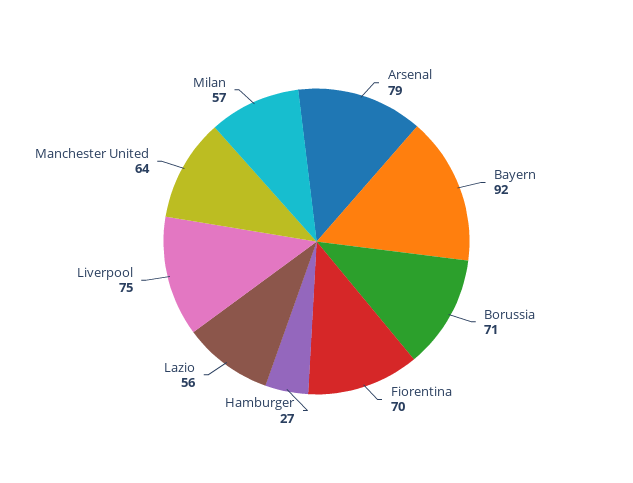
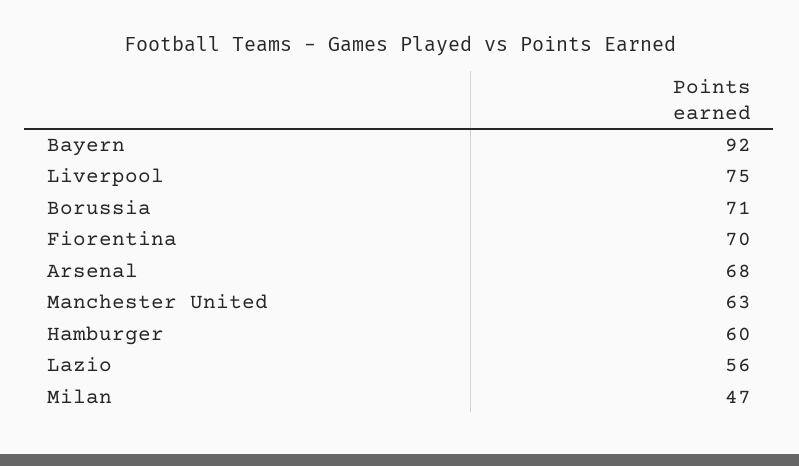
  {
-   "Arsenal": 79,
+   "Arsenal": 68,
    "Bayern": 92,
    "Borussia": 71,
    "Fiorentina": 70,
-   "Hamburger": 27,
+   "Hamburger": 60,
    "Lazio": 56,
    "Liverpool": 75,
-   "Manchester United": 64,
+   "Manchester United": 63,
-   "Milan": 57
+   "Milan": 47
  }

